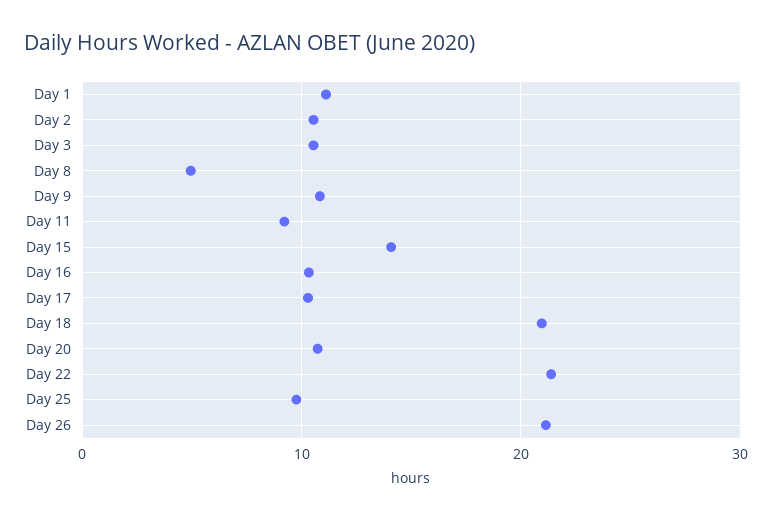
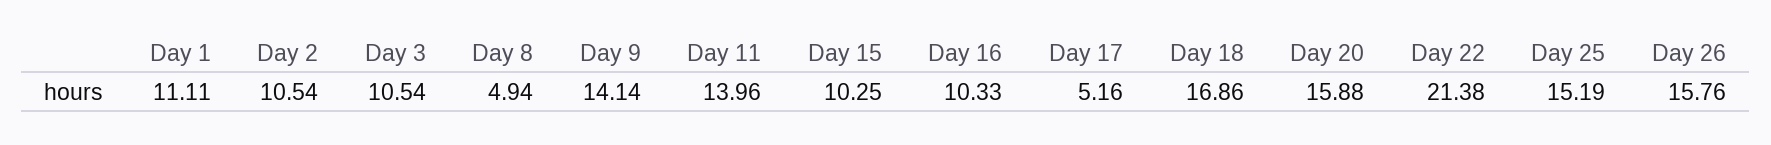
  {
    "Day 1": 11.11,
    "Day 2": 10.54,
    "Day 3": 10.54,
    "Day 8": 4.94,
-   "Day 9": 11,
+   "Day 9": 14.14,
-   "Day 11": 9,
+   "Day 11": 13.96,
-   "Day 15": 14,
+   "Day 15": 10.25,
    "Day 16": 10.33,
-   "Day 17": 10,
+   "Day 17": 5.16,
-   "Day 18": 21,
+   "Day 18": 16.86,
-   "Day 20": 11,
+   "Day 20": 15.88,
    "Day 22": 21.38,
-   "Day 25": 10,
+   "Day 25": 15.19,
-   "Day 26": 21
+   "Day 26": 15.76
  }

